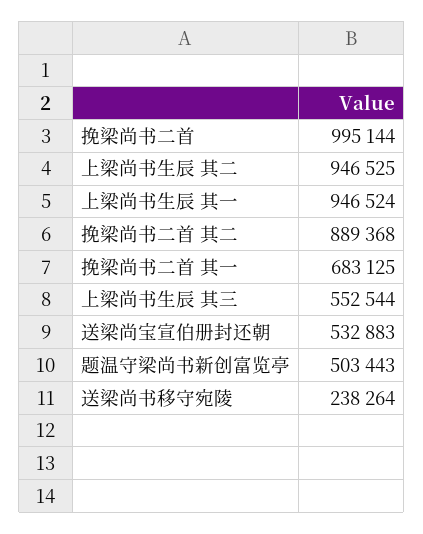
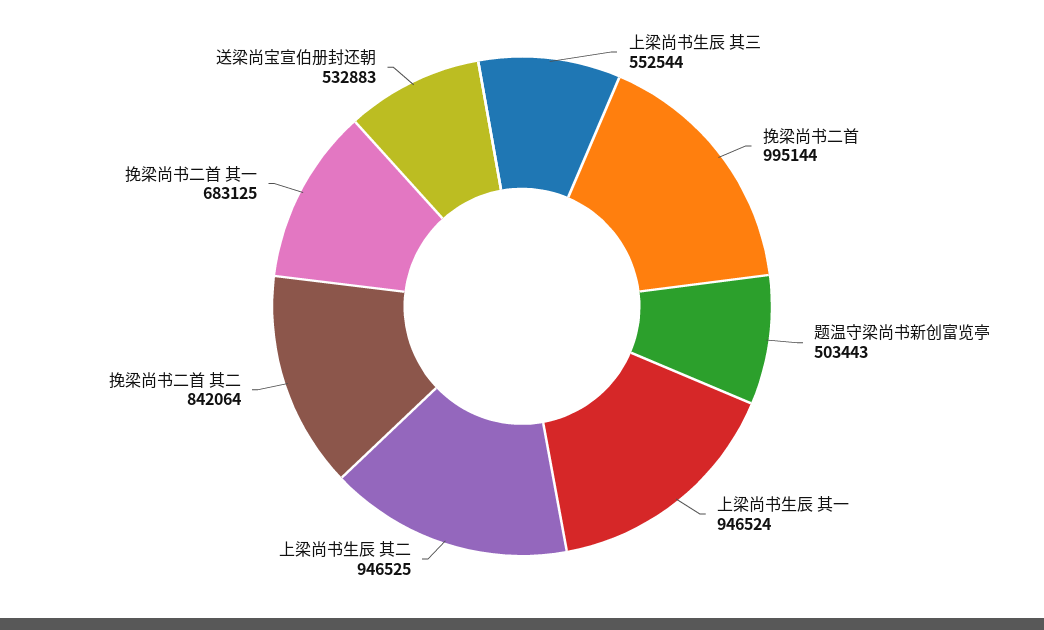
  {
    "挽梁尚书二首": 995144,
    "上梁尚书生辰 其二": 946525,
    "上梁尚书生辰 其一": 946524,
-   "挽梁尚书二首 其二": 889368,
+   "挽梁尚书二首 其二": 842064,
    "挽梁尚书二首 其一": 683125,
    "上梁尚书生辰 其三": 552544,
    "送梁尚宝宣伯册封还朝": 532883,
-   "题温守梁尚书新创富览亭": 503443,
+   "题温守梁尚书新创富览亭": 503443
-   "送梁尚书移守宛陵": 238264
  }

